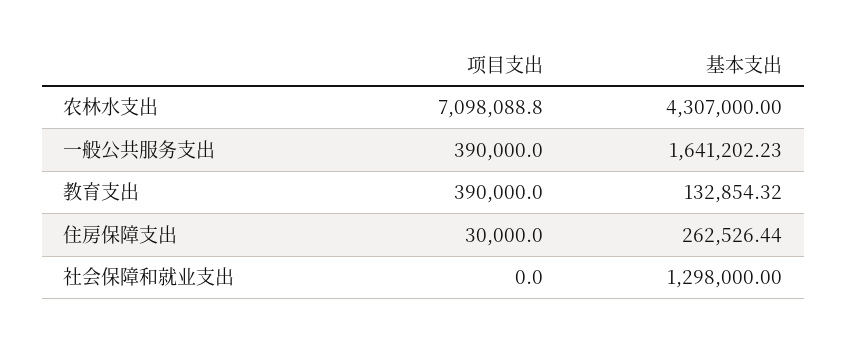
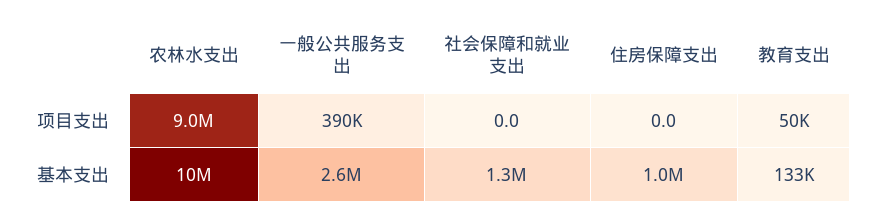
  {
    "项目支出": {
-     "农林水支出": 7098088.8,
+     "农林水支出": 9000000,
      "一般公共服务支出": 390000,
-     "教育支出": 390000,
+     "教育支出": 50000,
-     "住房保障支出": 30000,
+     "住房保障支出": 0,
      "社会保障和就业支出": 0
    },
    "基本支出": {
-     "农林水支出": 4307000,
+     "农林水支出": 10000000,
-     "一般公共服务支出": 1641202.23,
+     "一般公共服务支出": 2600000,
      "教育支出": 132854.32,
-     "住房保障支出": 262526.44,
+     "住房保障支出": 1000000,
      "社会保障和就业支出": 1298000
    }
  }

